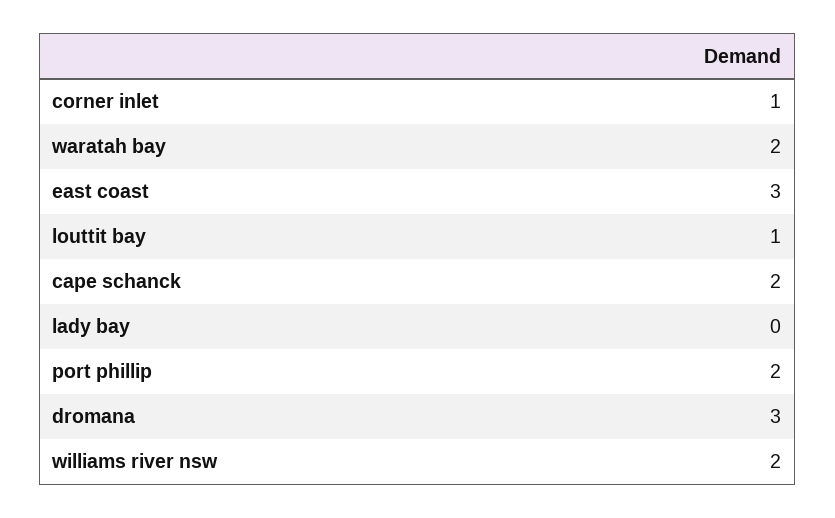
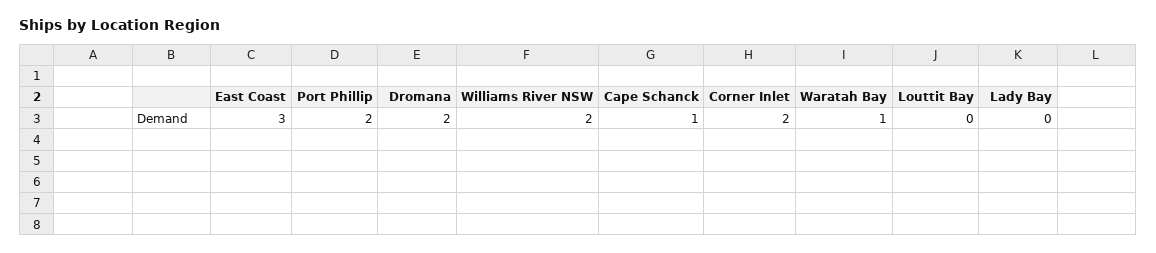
  {
-   "corner inlet": 1,
+   "corner inlet": 2,
-   "waratah bay": 2,
+   "waratah bay": 1,
    "east coast": 3,
-   "louttit bay": 1,
+   "louttit bay": 0,
-   "cape schanck": 2,
+   "cape schanck": 1,
    "lady bay": 0,
    "port phillip": 2,
-   "dromana": 3,
+   "dromana": 2,
    "williams river nsw": 2
  }

